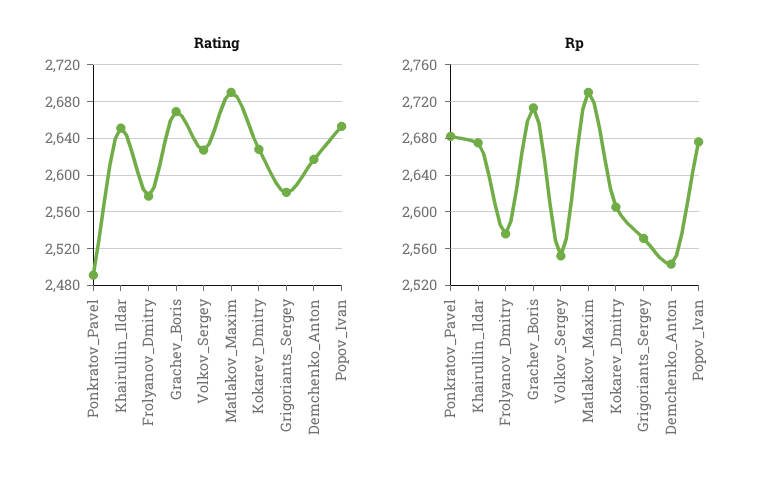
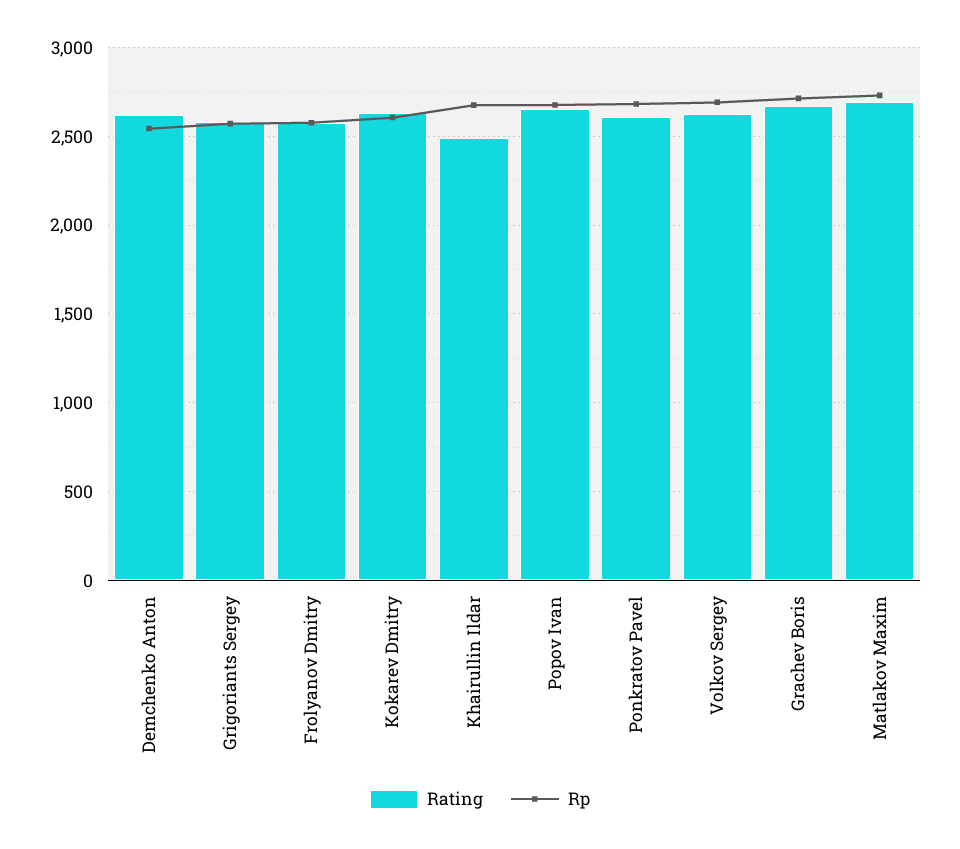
  {
    "Rating": {
-     "Ponkratov_Pavel": 2490,
+     "Ponkratov_Pavel": 2600,
-     "Khairullin_Ildar": 2650,
+     "Khairullin_Ildar": 2500,
      "Frolyanov_Dmitry": 2580,
      "Grachev_Boris": 2670,
      "Volkov_Sergey": 2630,
      "Matlakov_Maxim": 2690,
      "Kokarev_Dmitry": 2630,
      "Grigoriants_Sergey": 2580,
      "Demchenko_Anton": 2620,
      "Popov_Ivan": 2650
    },
    "Rp": {
      "Ponkratov_Pavel": 2680,
      "Khairullin_Ildar": 2680,
      "Frolyanov_Dmitry": 2580,
      "Grachev_Boris": 2710,
-     "Volkov_Sergey": 2550,
+     "Volkov_Sergey": 2700,
      "Matlakov_Maxim": 2730,
      "Kokarev_Dmitry": 2610,
      "Grigoriants_Sergey": 2570,
      "Demchenko_Anton": 2540,
      "Popov_Ivan": 2680
    }
  }

